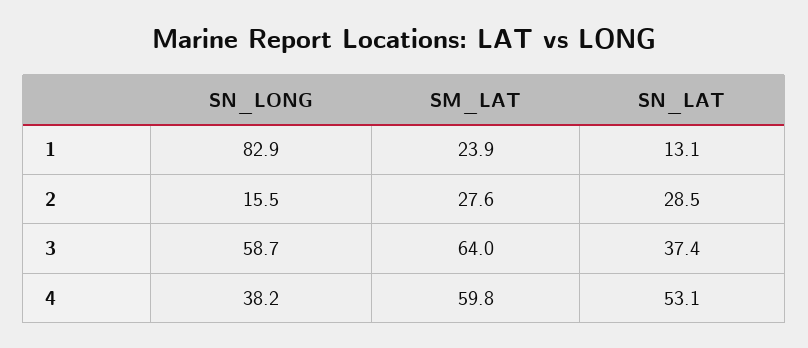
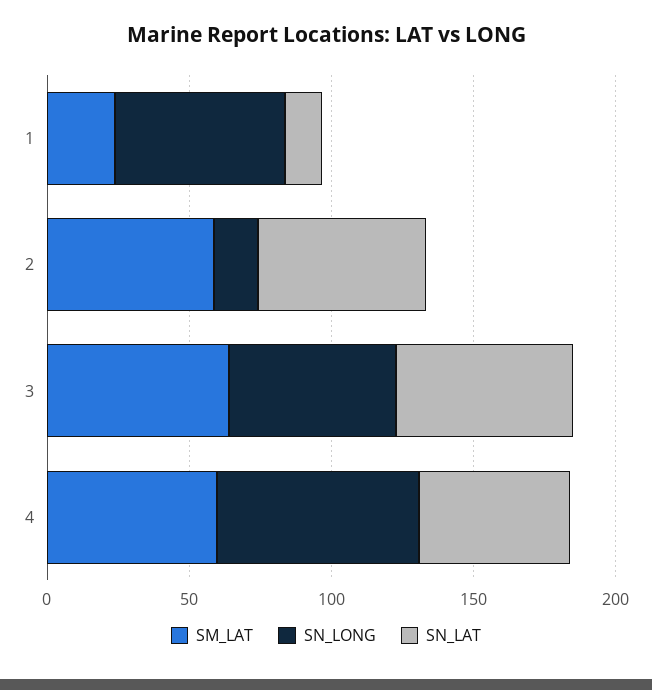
  {
    "SN_LONG": {
-     "1": 82.9,
+     "1": 60,
      "2": 15.5,
      "3": 58.7,
-     "4": 38.2
+     "4": 70
    },
    "SM_LAT": {
      "1": 23.9,
-     "2": 27.6,
+     "2": 60,
      "3": 64,
      "4": 59.8
    },
    "SN_LAT": {
      "1": 13.1,
-     "2": 28.5,
+     "2": 60,
-     "3": 37.4,
+     "3": 60,
      "4": 53.1
    }
  }

